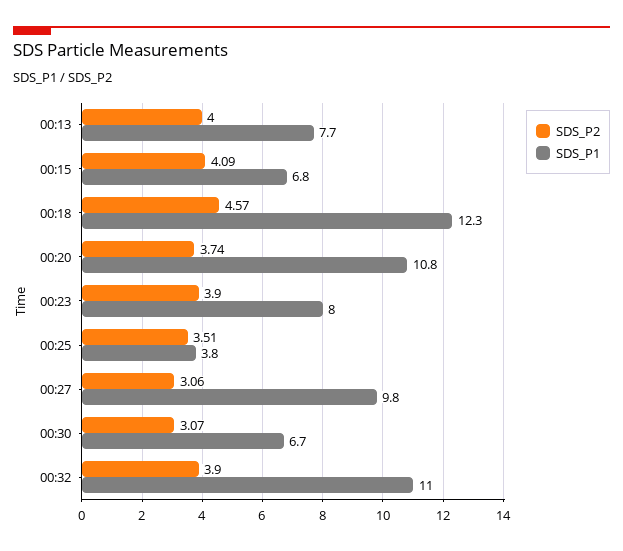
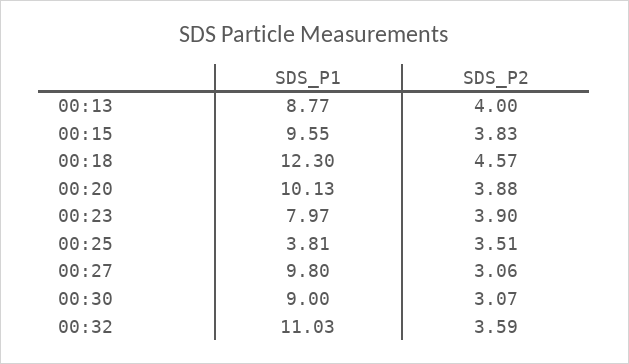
  {
    "SDS_P2": {
      "00:13": 4,
-     "00:15": 4.09,
+     "00:15": 3.83,
      "00:18": 4.57,
-     "00:20": 3.74,
+     "00:20": 3.88,
      "00:23": 3.9,
      "00:25": 3.51,
      "00:27": 3.06,
      "00:30": 3.07,
-     "00:32": 3.9
+     "00:32": 3.59
    },
    "SDS_P1": {
-     "00:13": 7.7,
+     "00:13": 8.77,
-     "00:15": 6.8,
+     "00:15": 9.55,
      "00:18": 12.3,
-     "00:20": 10.8,
+     "00:20": 10.13,
      "00:23": 7.97,
      "00:25": 3.81,
      "00:27": 9.8,
-     "00:30": 6.7,
+     "00:30": 9,
      "00:32": 11.03
    }
  }

